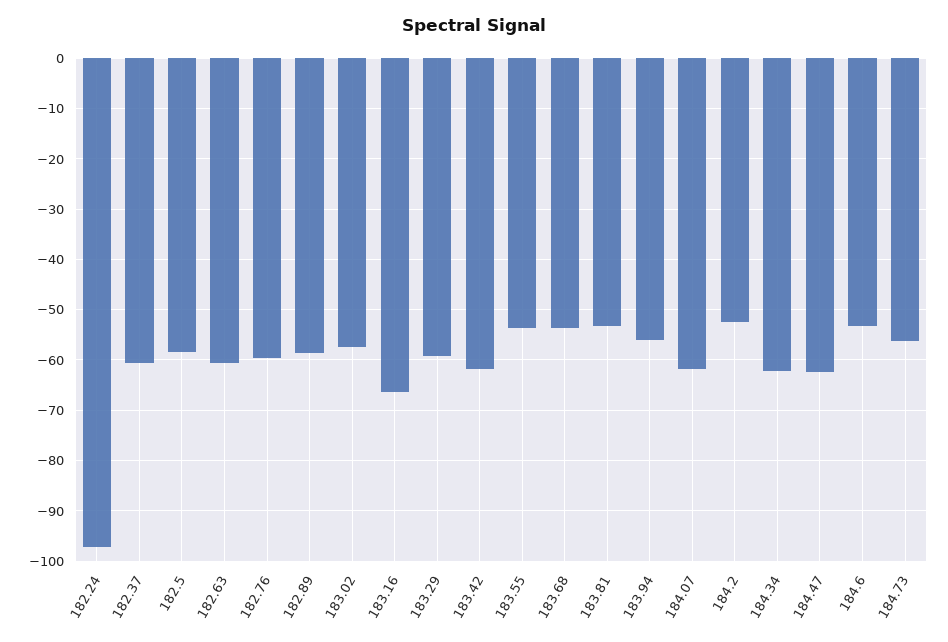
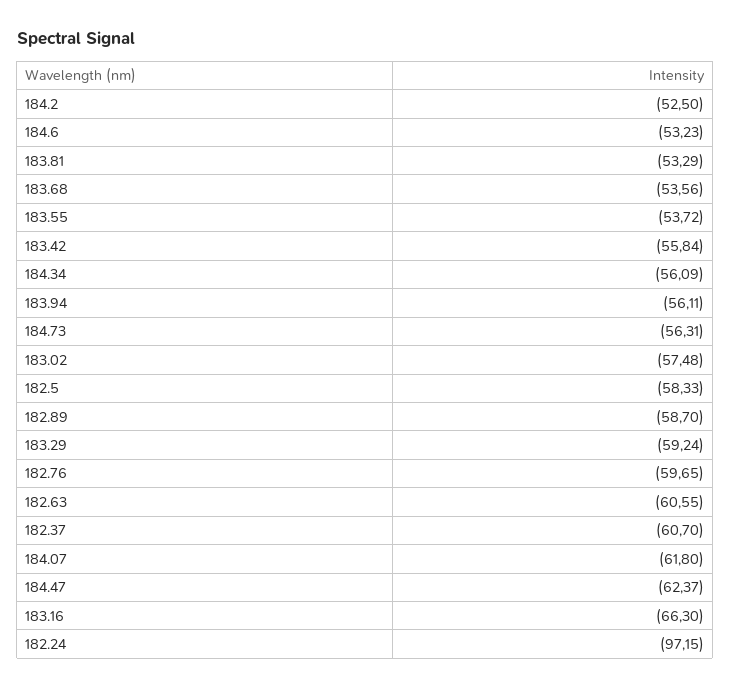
  {
    "182.24": -97.15,
    "182.37": -60.7,
    "182.5": -58.33,
    "182.63": -60.55,
    "182.76": -59.65,
    "182.89": -58.7,
    "183.02": -57.48,
    "183.16": -66.3,
    "183.29": -59.24,
-   "183.42": -62,
+   "183.42": -55.84,
    "183.55": -53.72,
    "183.68": -53.56,
    "183.81": -53.29,
    "183.94": -56.11,
    "184.07": -61.8,
    "184.2": -52.5,
-   "184.34": -62,
+   "184.34": -56.09,
    "184.47": -62.37,
    "184.6": -53.23,
    "184.73": -56.31
  }

